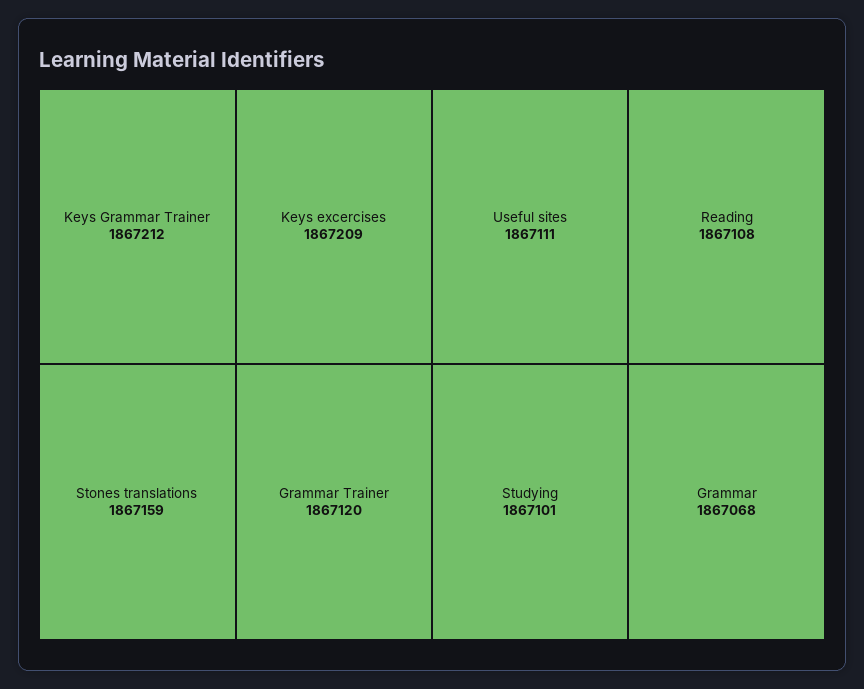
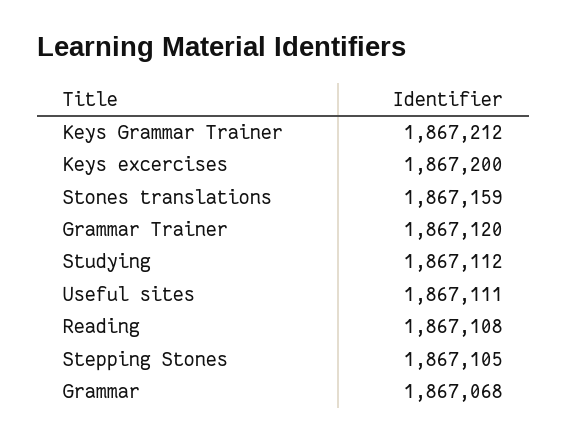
  {
    "Keys Grammar Trainer": 1867212,
-   "Keys excercises": 1867209,
+   "Keys excercises": 1867200,
    "Stones translations": 1867159,
    "Grammar Trainer": 1867120,
    "Useful sites": 1867111,
    "Reading": 1867108,
-   "Studying": 1867101,
+   "Studying": 1867112,
-   "Grammar": 1867068
+   "Grammar": 1867068,
+   "Stepping Stones": 1867105
  }

